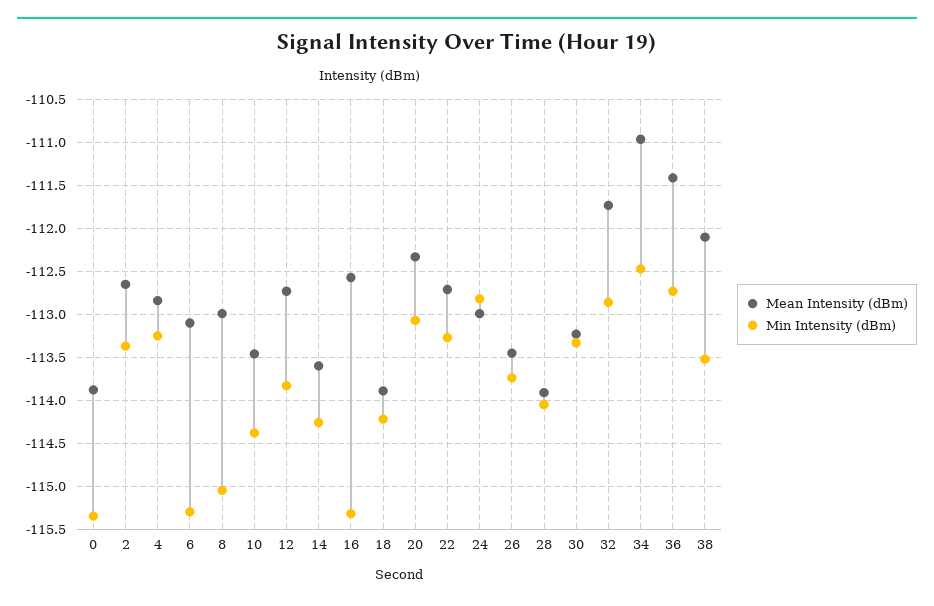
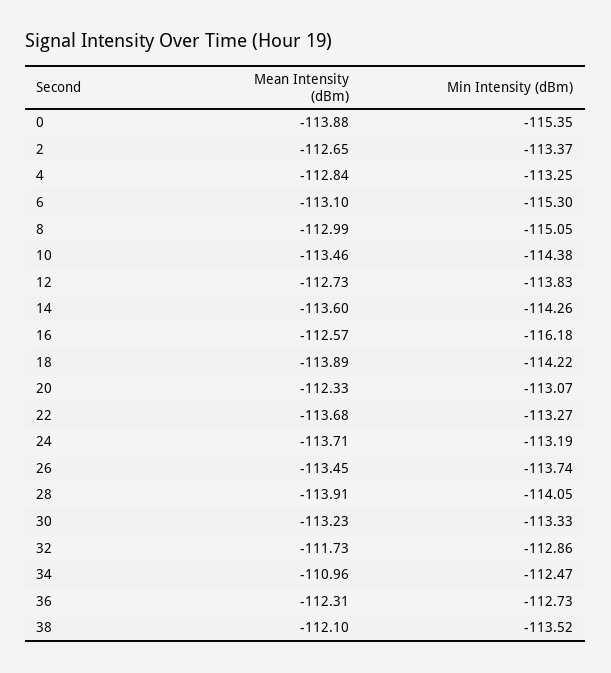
  {
    "Mean Intensity (dBm)": {
      "0": -113.88,
      "2": -112.65,
      "4": -112.84,
      "6": -113.1,
      "8": -112.99,
      "10": -113.46,
      "12": -112.73,
      "14": -113.6,
      "16": -112.57,
      "18": -113.89,
      "20": -112.33,
-     "22": -112.7,
+     "22": -113.68,
-     "24": -113,
+     "24": -113.71,
      "26": -113.45,
      "28": -113.91,
      "30": -113.23,
      "32": -111.73,
      "34": -110.96,
-     "36": -111.4,
+     "36": -112.31,
      "38": -112.1
    },
    "Min Intensity (dBm)": {
      "0": -115.35,
      "2": -113.37,
      "4": -113.25,
      "6": -115.3,
      "8": -115.05,
      "10": -114.38,
      "12": -113.83,
      "14": -114.26,
-     "16": -115.3,
+     "16": -116.18,
      "18": -114.22,
      "20": -113.07,
      "22": -113.27,
-     "24": -112.8,
+     "24": -113.19,
      "26": -113.74,
      "28": -114.05,
      "30": -113.33,
      "32": -112.86,
      "34": -112.47,
      "36": -112.73,
      "38": -113.52
    }
  }

